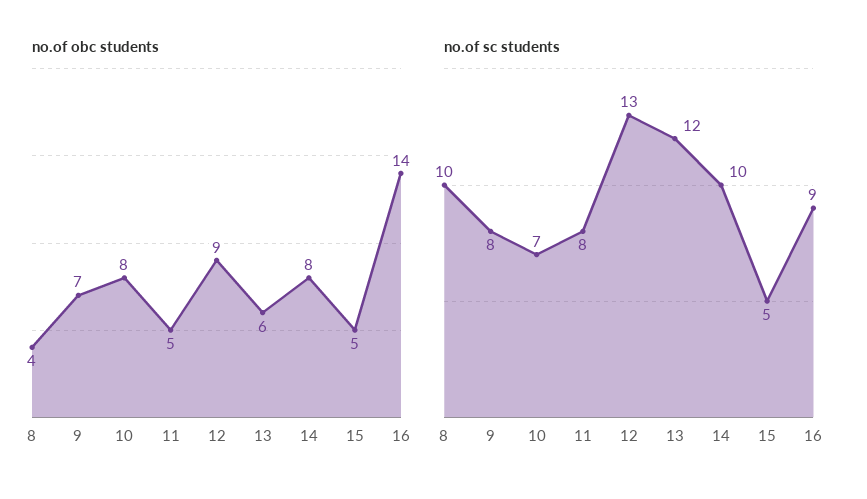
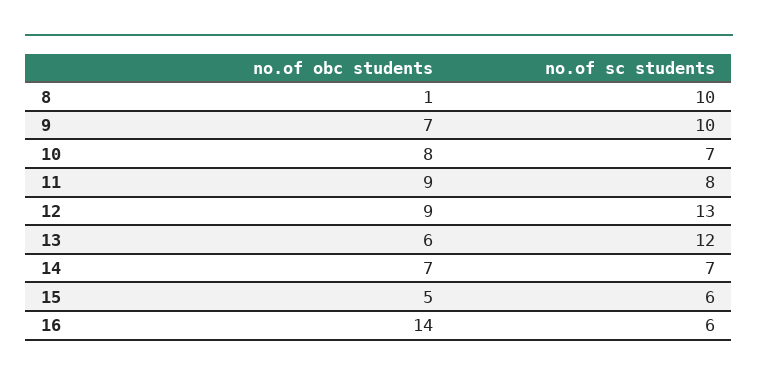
  {
    "no.of obc students": {
-     "8": 4,
+     "8": 1,
      "9": 7,
      "10": 8,
-     "11": 5,
+     "11": 9,
      "12": 9,
      "13": 6,
-     "14": 8,
+     "14": 7,
      "15": 5,
      "16": 14
    },
    "no.of sc students": {
      "8": 10,
-     "9": 8,
+     "9": 10,
      "10": 7,
      "11": 8,
      "12": 13,
      "13": 12,
-     "14": 10,
+     "14": 7,
-     "15": 5,
+     "15": 6,
-     "16": 9
+     "16": 6
    }
  }

